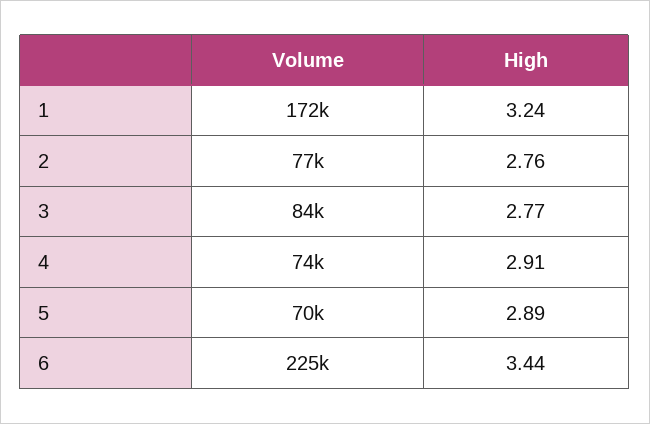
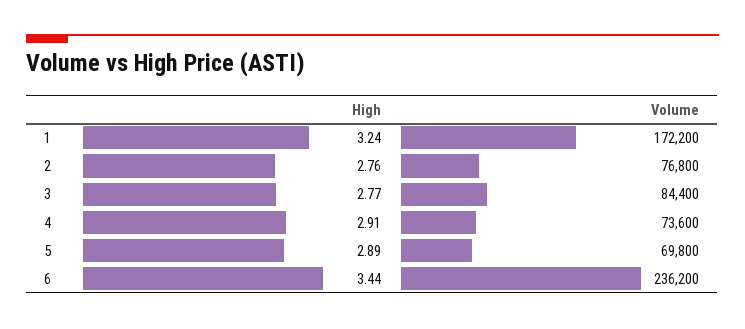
  {
    "Volume": {
      "1": 172200,
      "2": 76800,
      "3": 84400,
      "4": 73600,
      "5": 69800,
-     "6": 225000
+     "6": 236200
    },
    "High": {
      "1": 3.24,
      "2": 2.76,
      "3": 2.77,
      "4": 2.91,
      "5": 2.89,
      "6": 3.44
    }
  }

